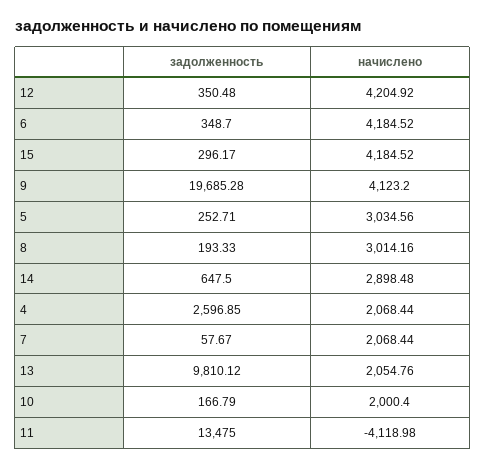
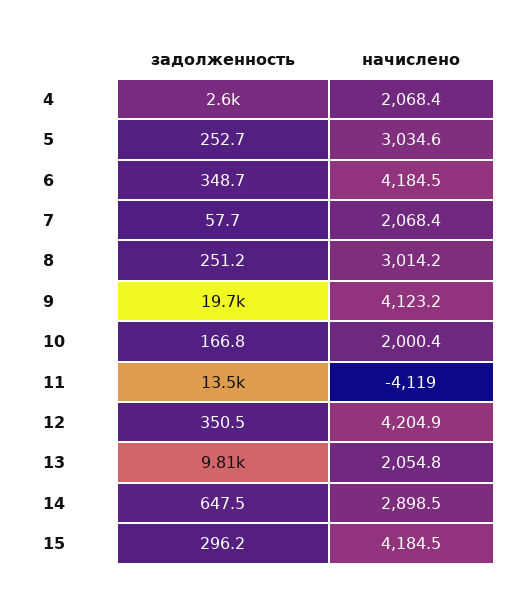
  {
    "задолженность": {
      "12": 350.48,
      "6": 348.7,
      "15": 296.17,
      "9": 19685.28,
      "5": 252.71,
-     "8": 193.33,
+     "8": 251.2,
      "14": 647.5,
      "4": 2596.85,
      "7": 57.67,
      "13": 9810.12,
      "10": 166.79,
      "11": 13475
    },
    "начислено": {
      "12": 4204.92,
      "6": 4184.52,
      "15": 4184.52,
      "9": 4123.2,
      "5": 3034.56,
      "8": 3014.16,
      "14": 2898.48,
      "4": 2068.44,
      "7": 2068.44,
      "13": 2054.76,
      "10": 2000.4,
      "11": -4118.98
    }
  }

